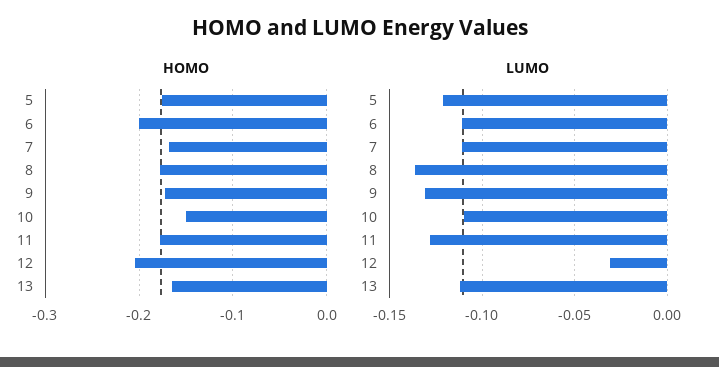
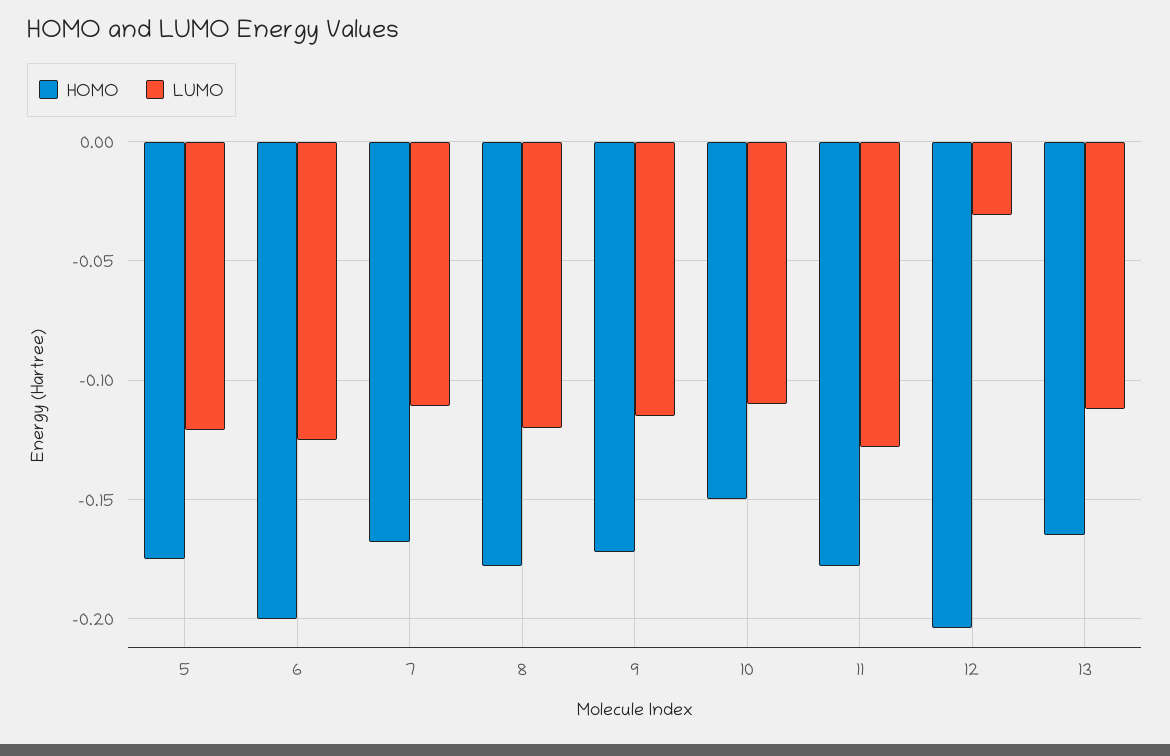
  {
    "HOMO": {
      "5": -0.175,
      "6": -0.2,
      "7": -0.17,
      "8": -0.18,
      "9": -0.17,
      "10": -0.15,
      "11": -0.18,
      "12": -0.205,
      "13": -0.165
    },
    "LUMO": {
      "5": -0.12,
-     "6": -0.11,
+     "6": -0.125,
      "7": -0.11,
-     "8": -0.135,
+     "8": -0.12,
-     "9": -0.13,
+     "9": -0.115,
      "10": -0.11,
      "11": -0.13,
      "12": -0.03,
      "13": -0.11
    }
  }

